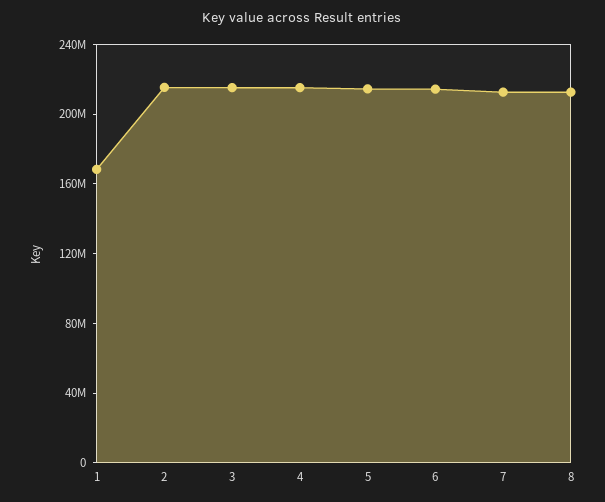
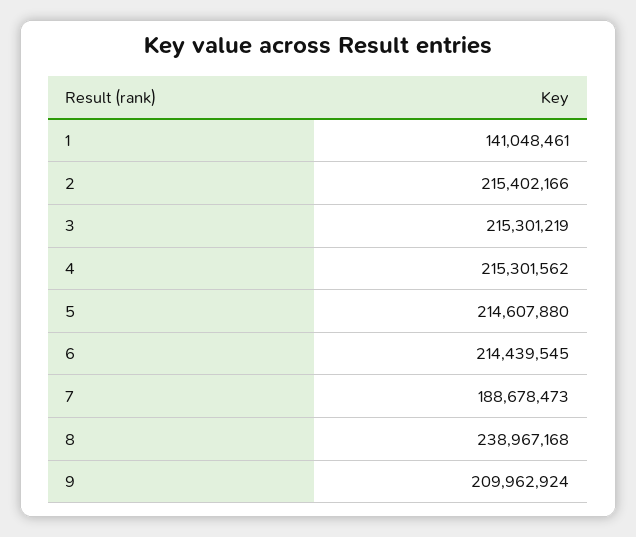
  {
-   "1": 170000000,
+   "1": 141048461,
    "2": 215402166,
    "3": 215301219,
    "4": 215301562,
    "5": 214607880,
    "6": 214439545,
-   "7": 210000000,
+   "7": 188678473,
-   "8": 210000000
+   "8": 238967168,
+   "9": 209962924
  }

